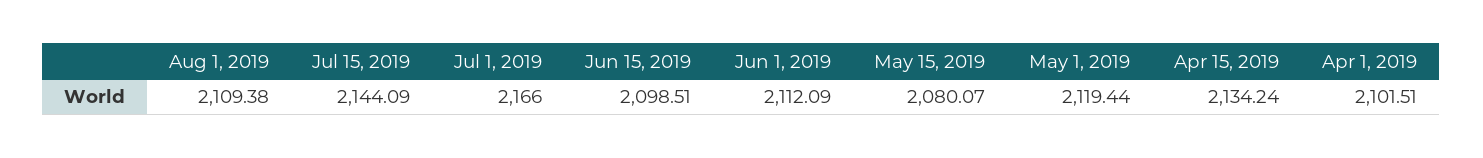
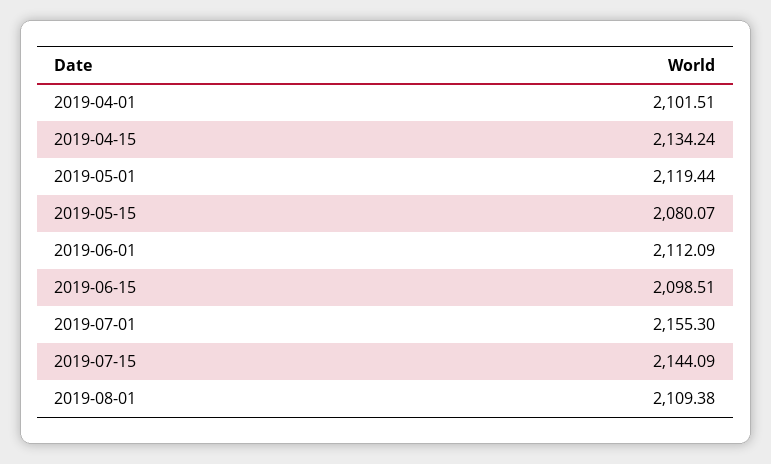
  {
    "Aug 1, 2019": 2109.38,
    "Jul 15, 2019": 2144.09,
-   "Jul 1, 2019": 2166,
+   "Jul 1, 2019": 2155.3,
    "Jun 15, 2019": 2098.51,
    "Jun 1, 2019": 2112.09,
    "May 15, 2019": 2080.07,
    "May 1, 2019": 2119.44,
    "Apr 15, 2019": 2134.24,
    "Apr 1, 2019": 2101.51
  }

